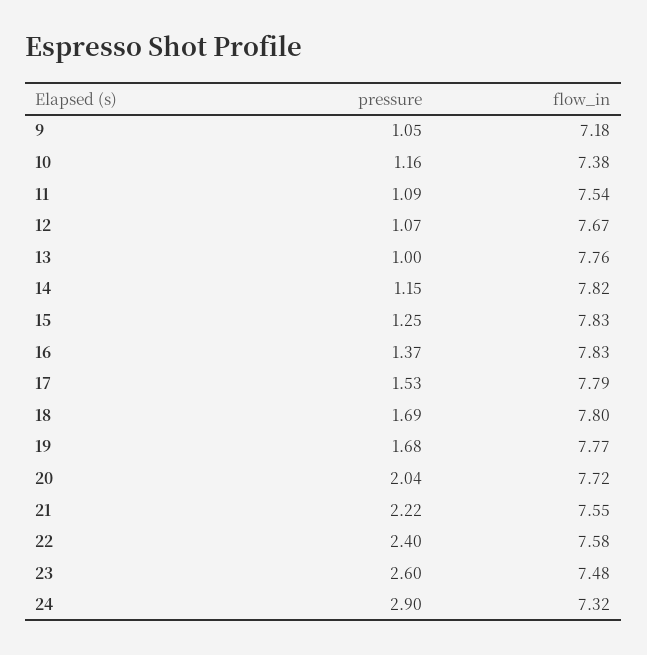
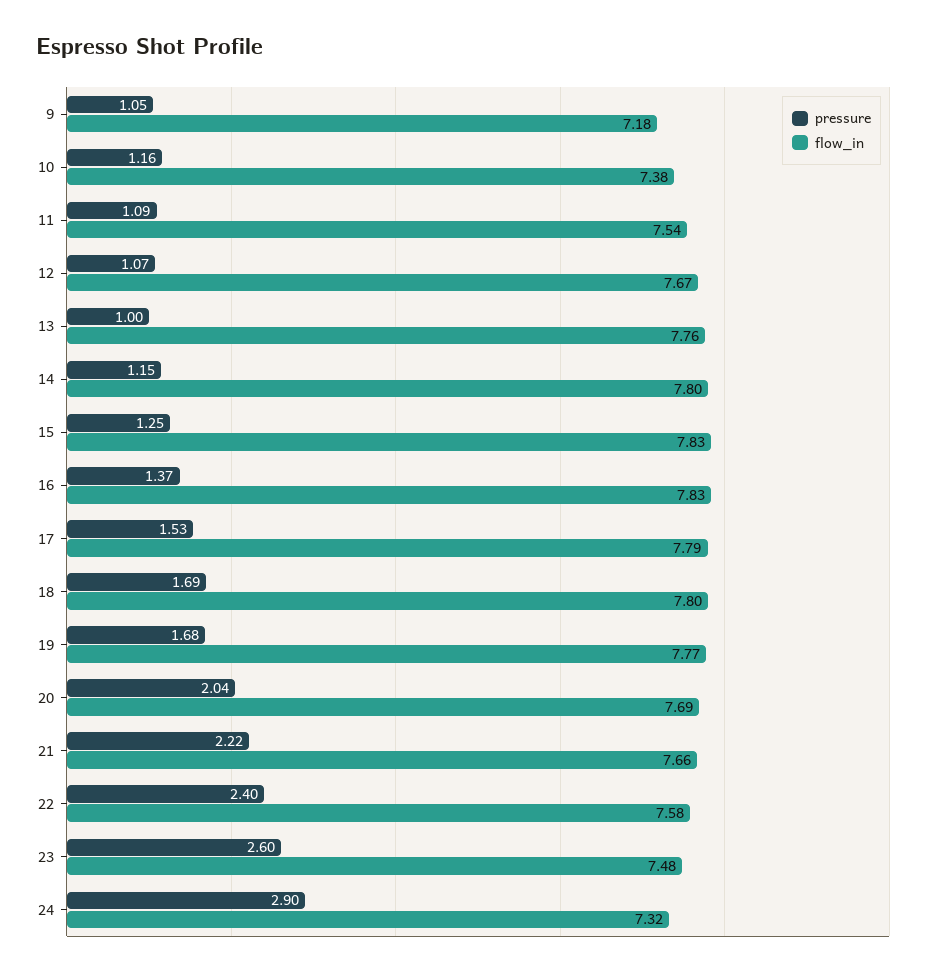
  {
    "pressure": {
      "9": 1.05,
      "10": 1.16,
      "11": 1.09,
      "12": 1.07,
      "13": 1,
      "14": 1.15,
      "15": 1.25,
      "16": 1.37,
      "17": 1.53,
      "18": 1.69,
      "19": 1.68,
      "20": 2.04,
      "21": 2.22,
      "22": 2.4,
      "23": 2.6,
      "24": 2.9
    },
    "flow_in": {
      "9": 7.18,
      "10": 7.38,
      "11": 7.54,
      "12": 7.67,
      "13": 7.76,
-     "14": 7.82,
+     "14": 7.8,
      "15": 7.83,
      "16": 7.83,
      "17": 7.79,
      "18": 7.8,
      "19": 7.77,
-     "20": 7.72,
+     "20": 7.69,
-     "21": 7.55,
+     "21": 7.66,
      "22": 7.58,
      "23": 7.48,
      "24": 7.32
    }
  }

